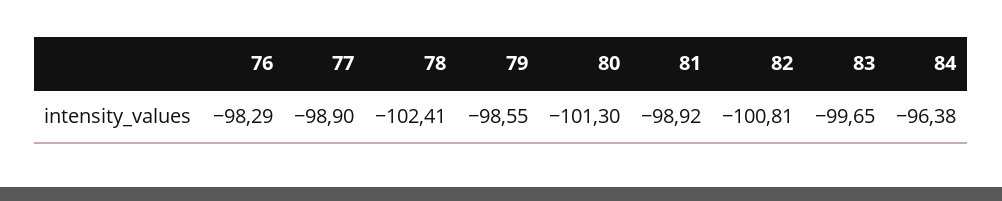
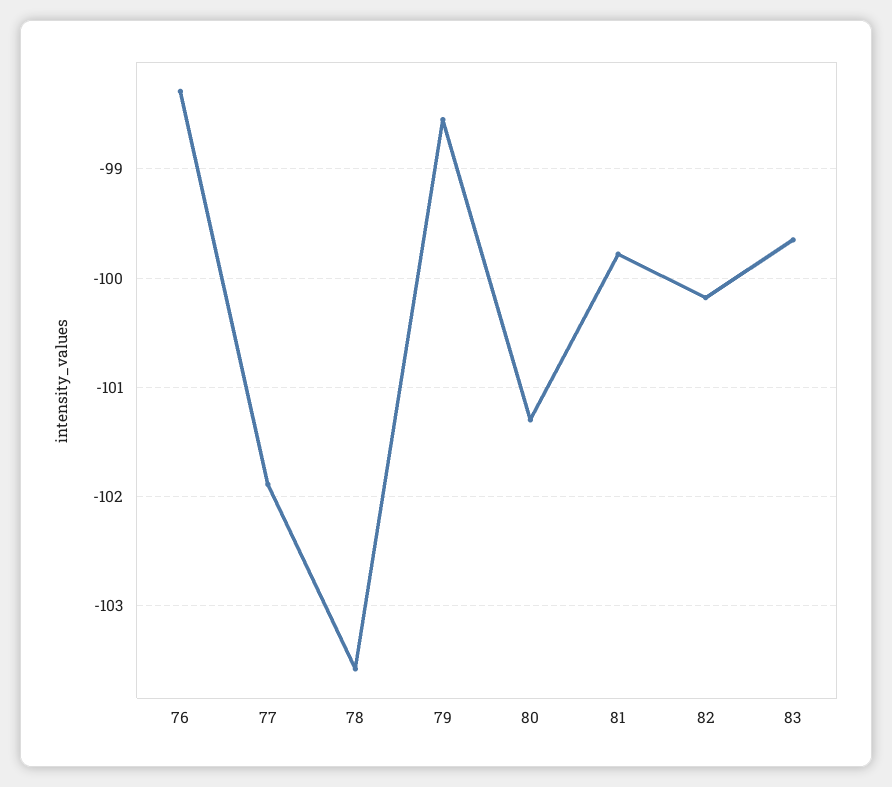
  {
    "76": -98.29,
-   "77": -98.9,
+   "77": -101.9,
-   "78": -102.41,
+   "78": -103.6,
    "79": -98.55,
    "80": -101.3,
-   "81": -98.92,
+   "81": -99.8,
-   "82": -100.81,
+   "82": -100.2,
-   "83": -99.65,
+   "83": -99.65
-   "84": -96.38
  }

